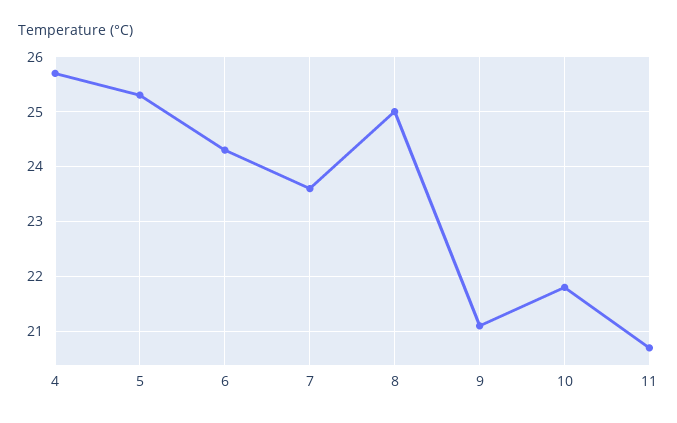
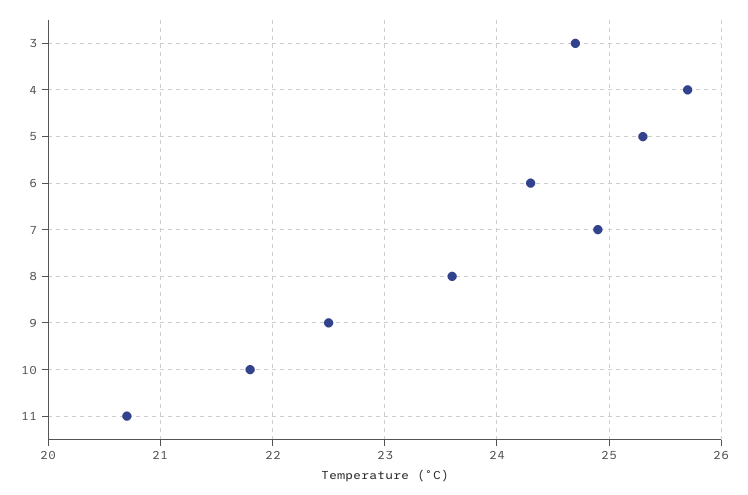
  {
    "4": 25.7,
    "5": 25.3,
    "6": 24.3,
-   "7": 23.5,
+   "7": 24.9,
-   "8": 25,
+   "8": 23.6,
-   "9": 21,
+   "9": 22.5,
    "10": 21.8,
-   "11": 20.7
+   "11": 20.7,
+   "3": 24.7
  }

